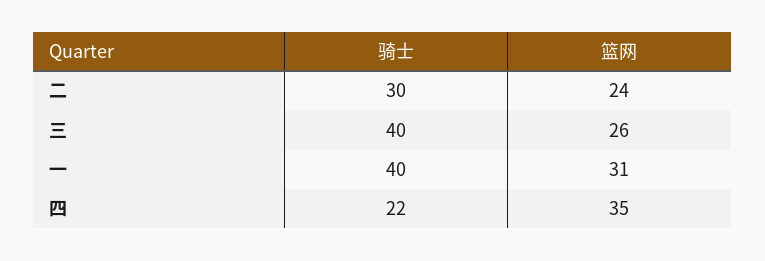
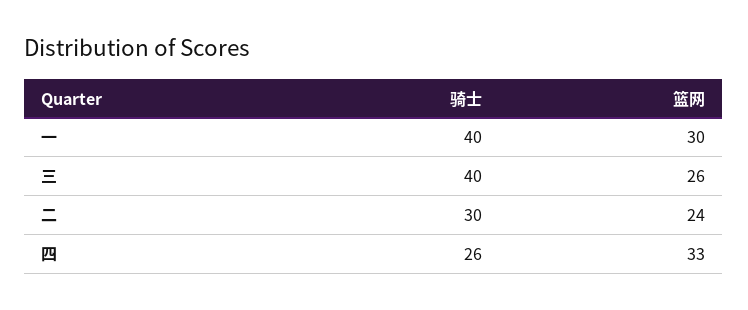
  {
    "骑士": {
      "二": 30,
      "三": 40,
      "一": 40,
-     "四": 22
+     "四": 26
    },
    "篮网": {
      "二": 24,
      "三": 26,
-     "一": 31,
+     "一": 30,
-     "四": 35
+     "四": 33
    }
  }

